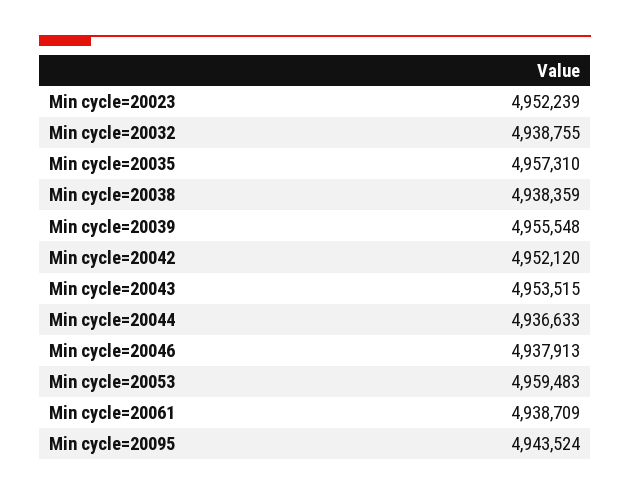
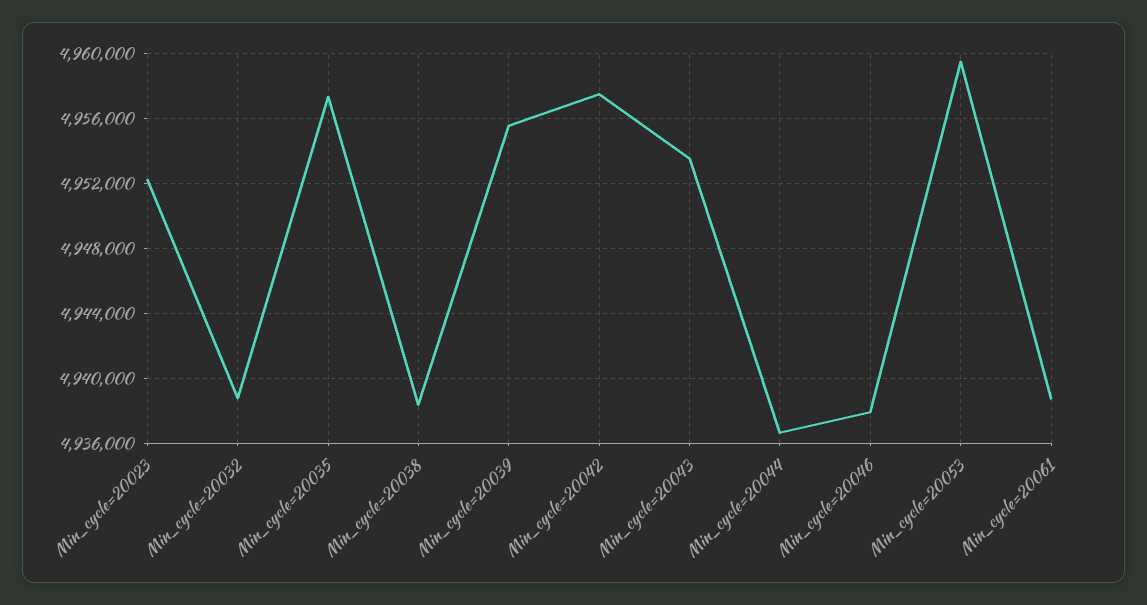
  {
    "Min cycle=20023": 4952239,
    "Min cycle=20032": 4938755,
    "Min cycle=20035": 4957310,
    "Min cycle=20038": 4938359,
    "Min cycle=20039": 4955548,
-   "Min cycle=20042": 4952120,
+   "Min cycle=20042": 4957500,
    "Min cycle=20043": 4953515,
    "Min cycle=20044": 4936633,
    "Min cycle=20046": 4937913,
    "Min cycle=20053": 4959483,
-   "Min cycle=20061": 4938709,
+   "Min cycle=20061": 4938709
-   "Min cycle=20095": 4943524
  }

